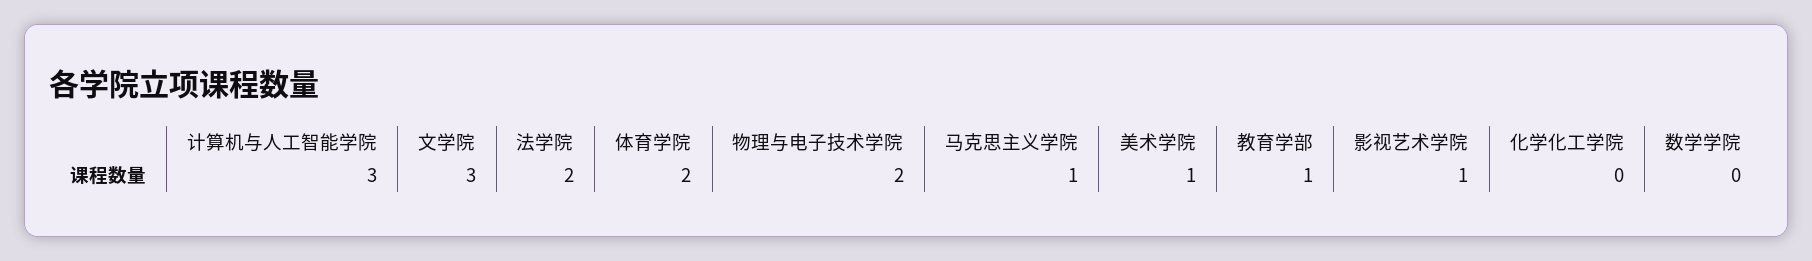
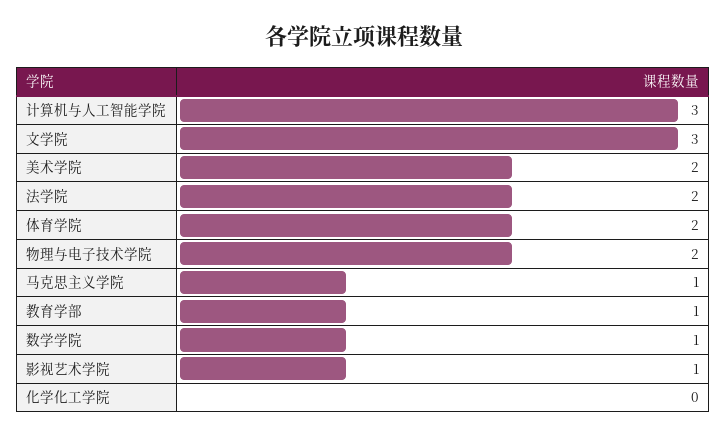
  {
    "计算机与人工智能学院": 3,
    "文学院": 3,
    "法学院": 2,
    "体育学院": 2,
    "物理与电子技术学院": 2,
    "马克思主义学院": 1,
-   "美术学院": 1,
+   "美术学院": 2,
    "教育学部": 1,
    "影视艺术学院": 1,
    "化学化工学院": 0,
-   "数学学院": 0
+   "数学学院": 1
  }

